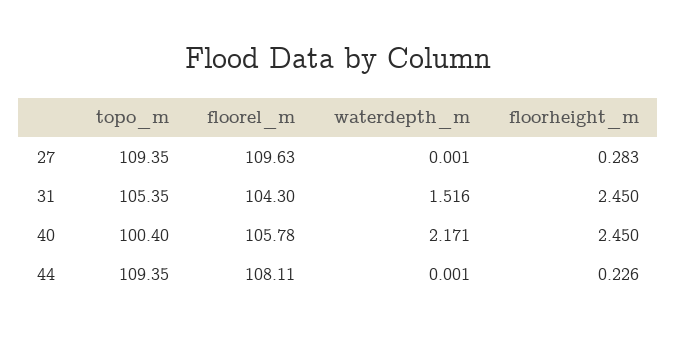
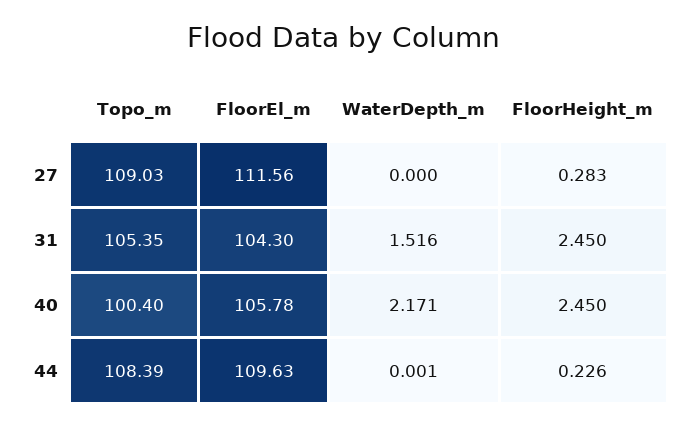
  {
    "topo_m": {
-     "27": 109.35,
+     "27": 109.03,
      "31": 105.35,
      "40": 100.4,
-     "44": 109.35
+     "44": 108.39
    },
    "floorel_m": {
-     "27": 109.63,
+     "27": 111.56,
      "31": 104.3,
      "40": 105.78,
-     "44": 108.11
+     "44": 109.63
    },
    "waterdepth_m": {
-     "27": 0.001,
+     "27": 0,
      "31": 1.516,
      "40": 2.171,
      "44": 0.001
    },
    "floorheight_m": {
      "27": 0.283,
      "31": 2.45,
      "40": 2.45,
      "44": 0.226
    }
  }

